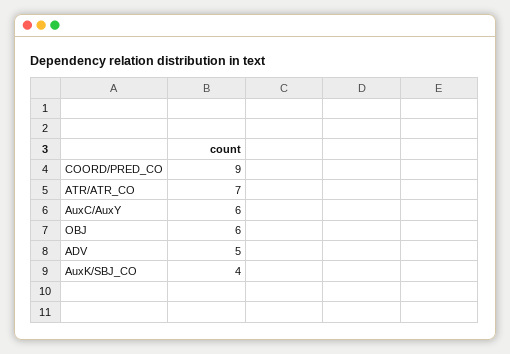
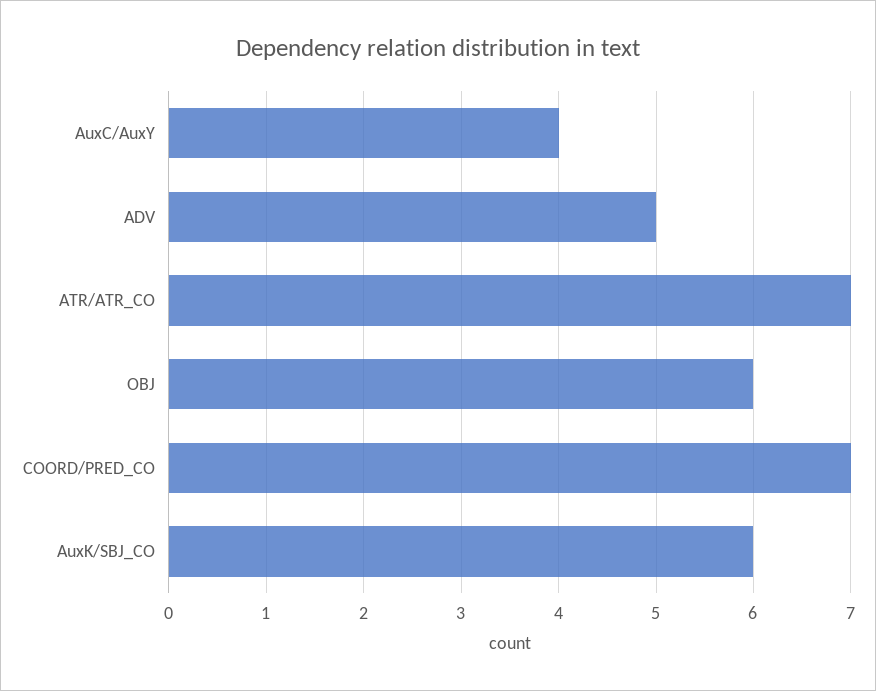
  {
-   "COORD/PRED_CO": 9,
+   "COORD/PRED_CO": 7,
    "ATR/ATR_CO": 7,
-   "AuxC/AuxY": 6,
+   "AuxC/AuxY": 4,
    "OBJ": 6,
    "ADV": 5,
-   "AuxK/SBJ_CO": 4
+   "AuxK/SBJ_CO": 6
  }

